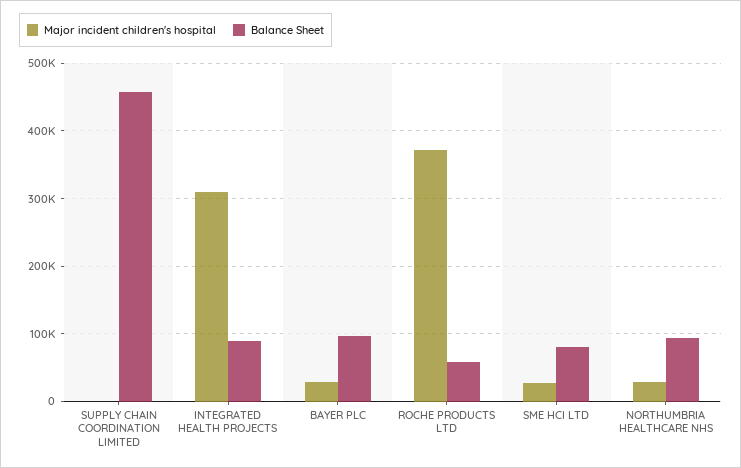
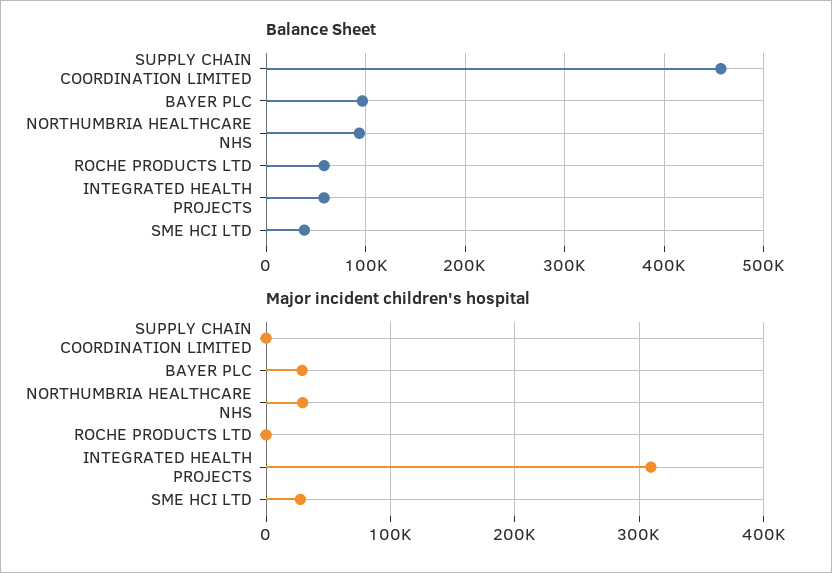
  {
    "Major incident children's hospital": {
      "SUPPLY CHAIN COORDINATION LIMITED": 0,
      "INTEGRATED HEALTH PROJECTS": 310000,
      "BAYER PLC": 30000,
-     "ROCHE PRODUCTS LTD": 370000,
+     "ROCHE PRODUCTS LTD": 0,
      "SME HCI LTD": 30000,
      "NORTHUMBRIA HEALTHCARE NHS": 30000
    },
    "Balance Sheet": {
      "SUPPLY CHAIN COORDINATION LIMITED": 460000,
-     "INTEGRATED HEALTH PROJECTS": 90000,
+     "INTEGRATED HEALTH PROJECTS": 60000,
      "BAYER PLC": 100000,
      "ROCHE PRODUCTS LTD": 60000,
-     "SME HCI LTD": 80000,
+     "SME HCI LTD": 40000,
      "NORTHUMBRIA HEALTHCARE NHS": 90000
    }
  }

